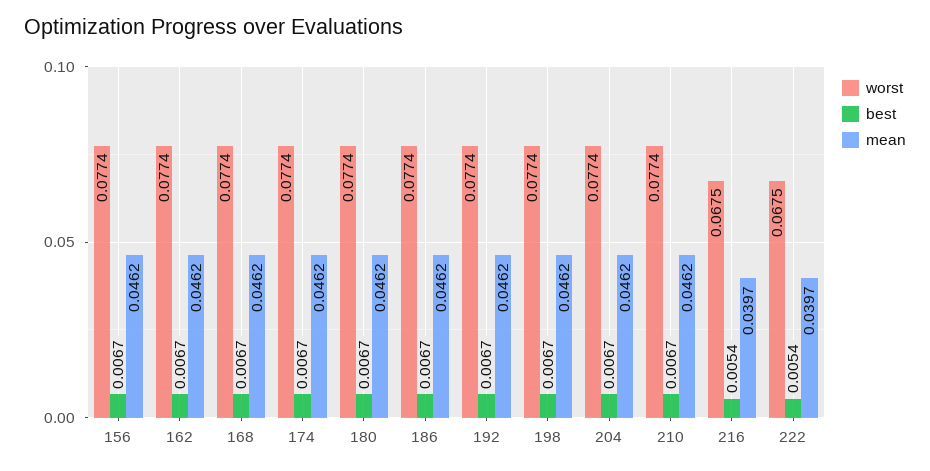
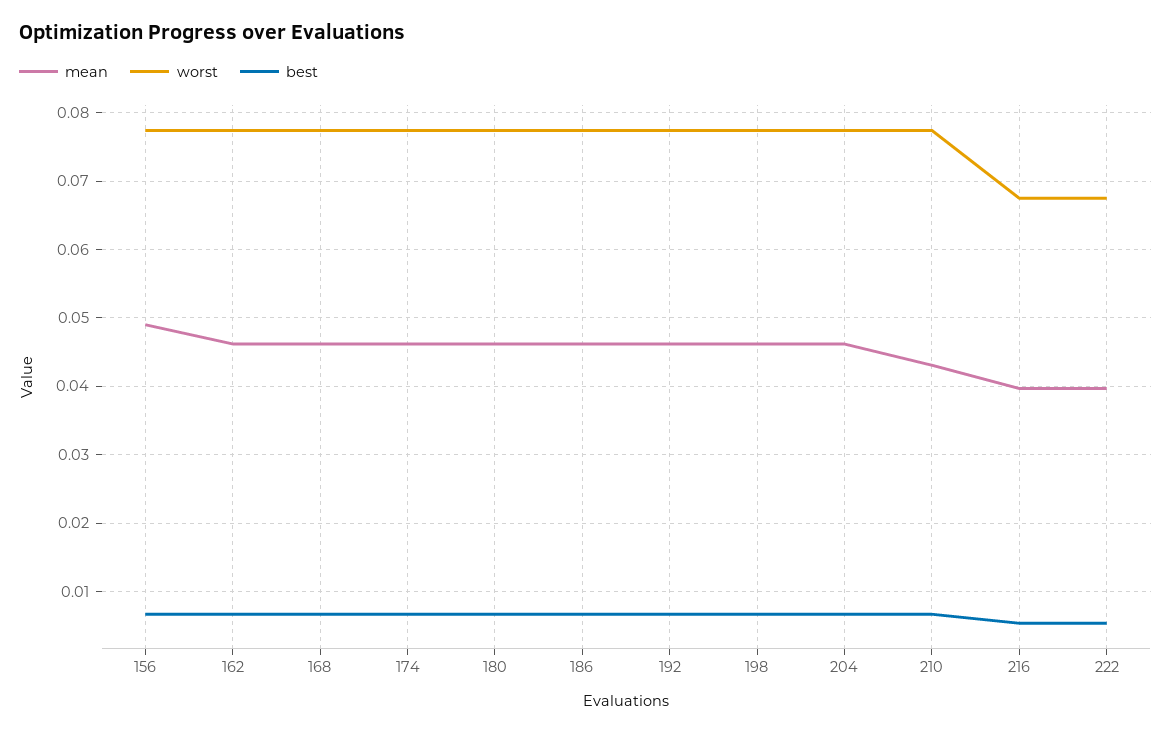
  {
    "worst": {
      "156": 0.0774,
      "162": 0.0774,
      "168": 0.0774,
      "174": 0.0774,
      "180": 0.0774,
      "186": 0.0774,
      "192": 0.0774,
      "198": 0.0774,
      "204": 0.0774,
      "210": 0.0774,
      "216": 0.0675,
      "222": 0.0675
    },
    "best": {
      "156": 0.0067,
      "162": 0.0067,
      "168": 0.0067,
      "174": 0.0067,
      "180": 0.0067,
      "186": 0.0067,
      "192": 0.0067,
      "198": 0.0067,
      "204": 0.0067,
      "210": 0.0067,
      "216": 0.0054,
      "222": 0.0054
    },
    "mean": {
-     "156": 0.0462,
+     "156": 0.049,
      "162": 0.0462,
      "168": 0.0462,
      "174": 0.0462,
      "180": 0.0462,
      "186": 0.0462,
      "192": 0.0462,
      "198": 0.0462,
      "204": 0.0462,
-     "210": 0.0462,
+     "210": 0.043,
      "216": 0.0397,
      "222": 0.0397
    }
  }

